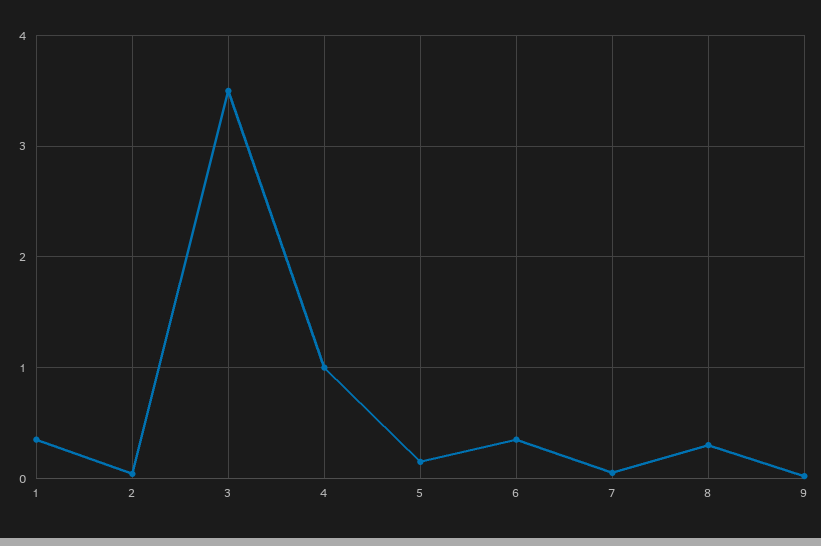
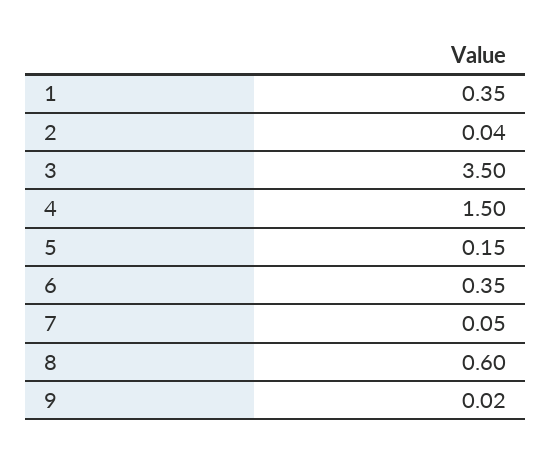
  {
    "1": 0.35,
    "2": 0.04,
    "3": 3.5,
-   "4": 1,
+   "4": 1.5,
    "5": 0.15,
    "6": 0.35,
    "7": 0.05,
-   "8": 0.3,
+   "8": 0.6,
    "9": 0.02
  }

